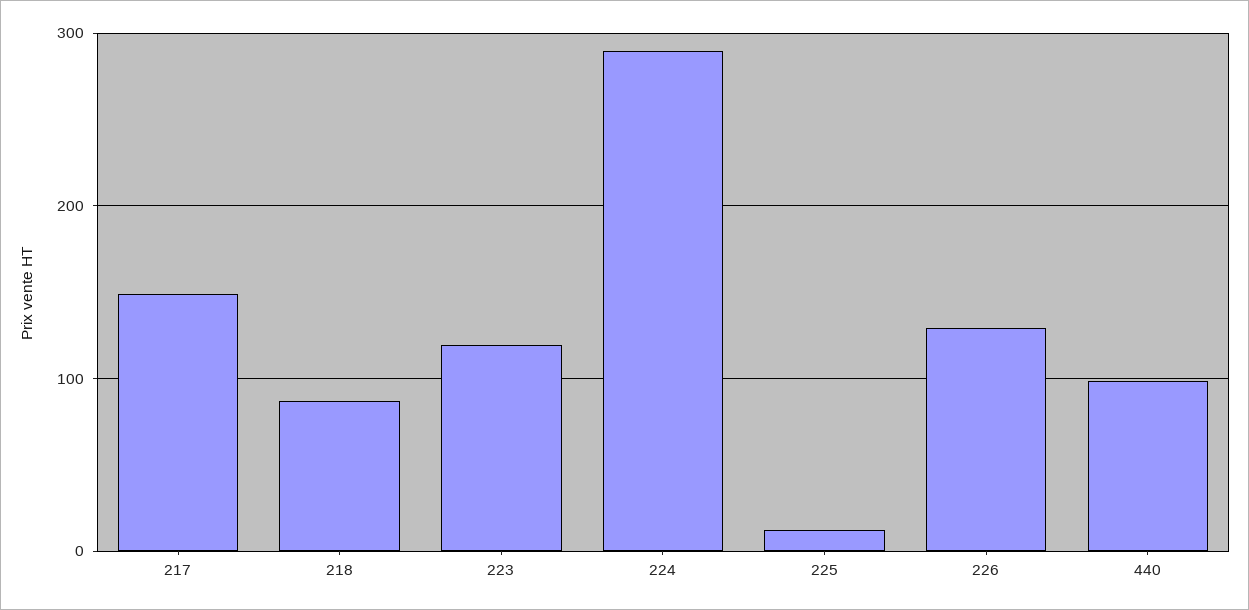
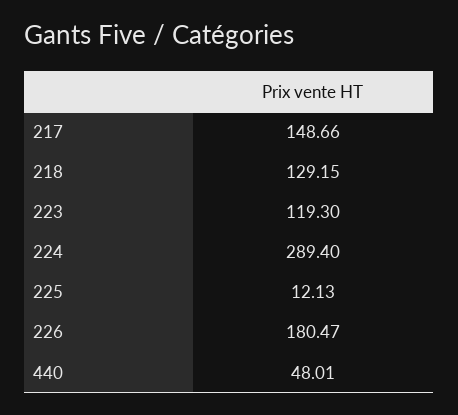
  {
    "217": 148.66,
-   "218": 90,
+   "218": 129.15,
    "223": 119.3,
    "224": 289.4,
    "225": 12.13,
-   "226": 130,
+   "226": 180.47,
-   "440": 100
+   "440": 48.01
  }

